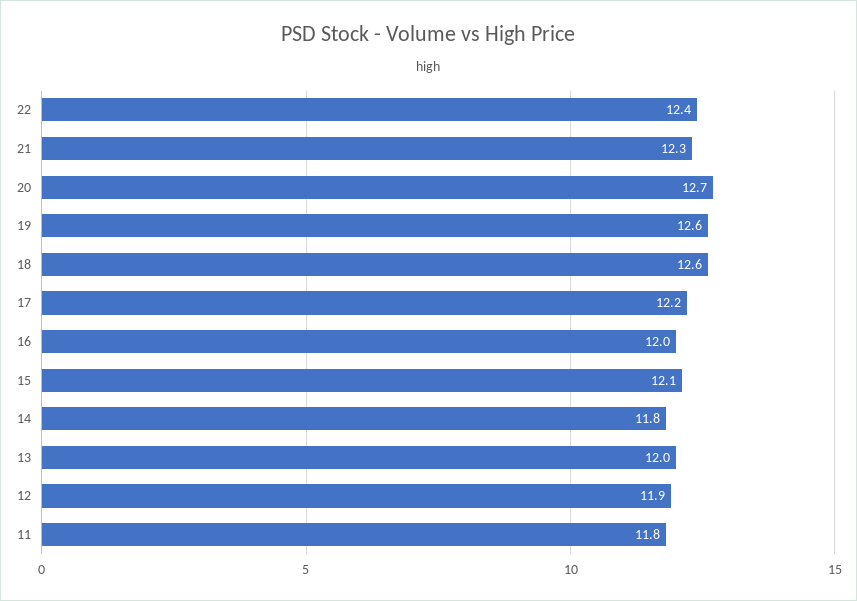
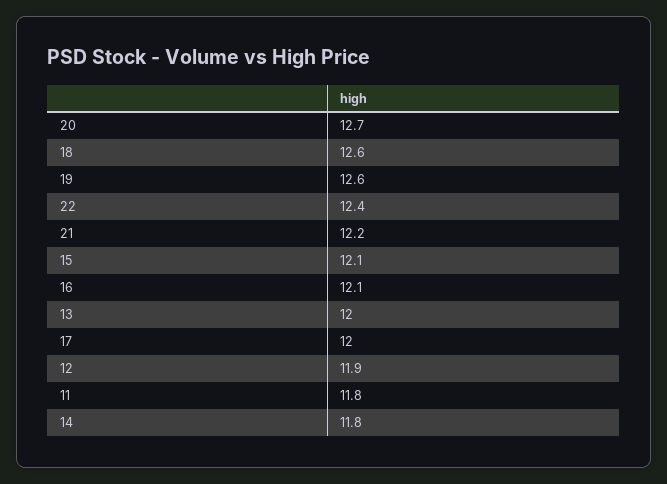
  {
    "22": 12.4,
-   "21": 12.3,
+   "21": 12.2,
    "20": 12.7,
    "19": 12.6,
    "18": 12.6,
-   "17": 12.2,
+   "17": 12,
-   "16": 12,
+   "16": 12.1,
    "15": 12.1,
    "14": 11.8,
    "13": 12,
    "12": 11.9,
    "11": 11.8
  }

